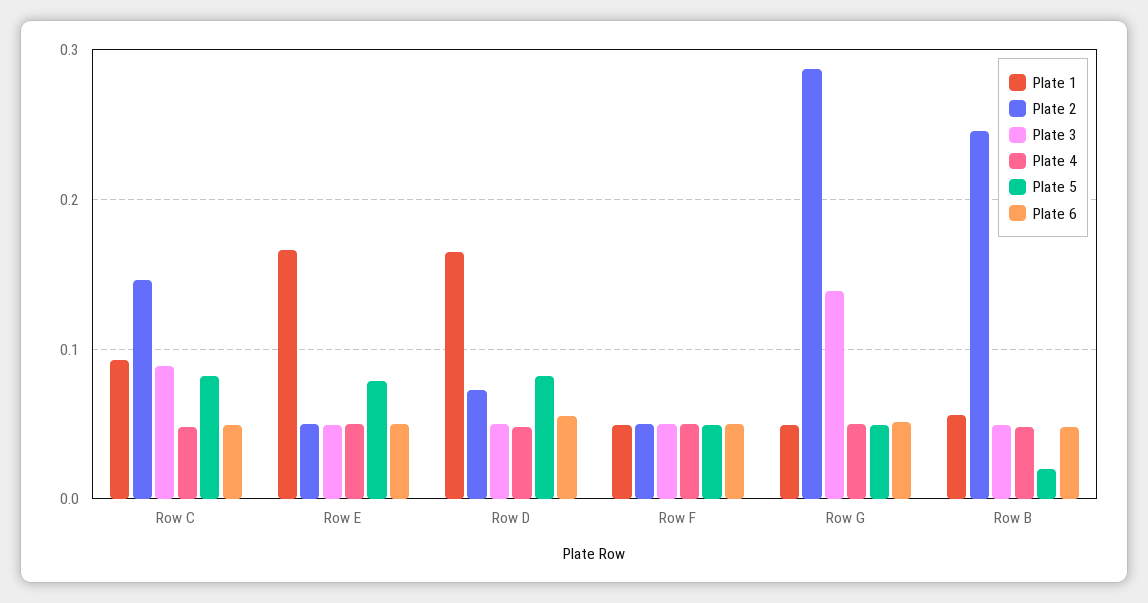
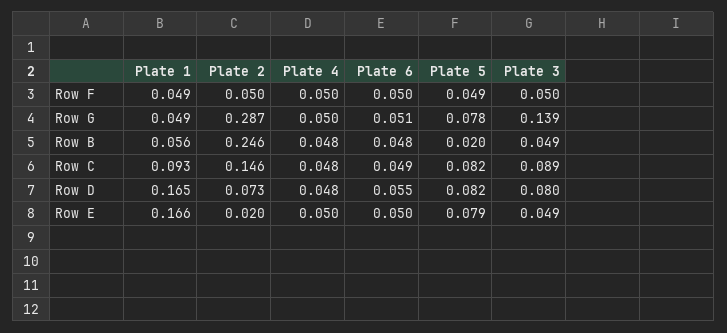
  {
    "Plate 1": {
      "Row C": 0.093,
      "Row E": 0.166,
      "Row D": 0.165,
      "Row F": 0.049,
      "Row G": 0.049,
      "Row B": 0.056
    },
    "Plate 2": {
      "Row C": 0.146,
-     "Row E": 0.05,
+     "Row E": 0.02,
      "Row D": 0.073,
      "Row F": 0.05,
      "Row G": 0.287,
      "Row B": 0.246
    },
    "Plate 3": {
      "Row C": 0.089,
      "Row E": 0.049,
-     "Row D": 0.05,
+     "Row D": 0.08,
      "Row F": 0.05,
      "Row G": 0.139,
      "Row B": 0.049
    },
    "Plate 4": {
      "Row C": 0.048,
      "Row E": 0.05,
      "Row D": 0.048,
      "Row F": 0.05,
      "Row G": 0.05,
      "Row B": 0.048
    },
    "Plate 5": {
      "Row C": 0.082,
      "Row E": 0.079,
      "Row D": 0.082,
      "Row F": 0.049,
-     "Row G": 0.05,
+     "Row G": 0.078,
      "Row B": 0.02
    },
    "Plate 6": {
      "Row C": 0.049,
      "Row E": 0.05,
      "Row D": 0.055,
      "Row F": 0.05,
      "Row G": 0.051,
      "Row B": 0.048
    }
  }

